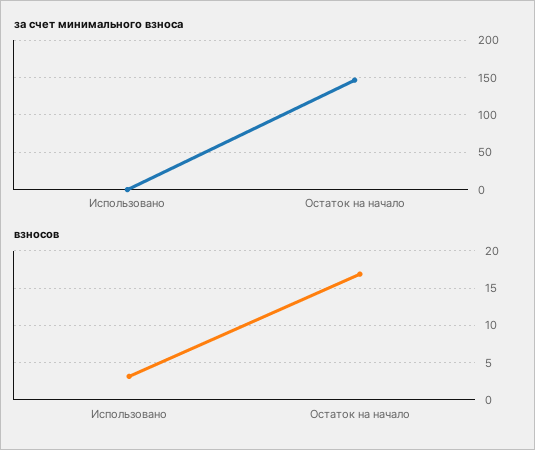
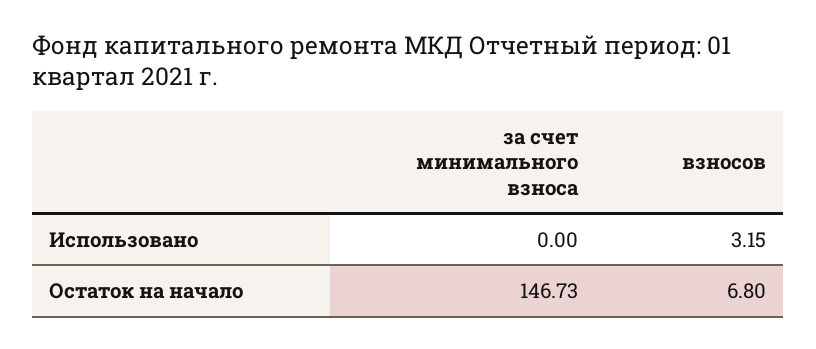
  {
    "за счет минимального взноса": {
      "Использовано": 0,
      "Остаток на начало": 146.73
    },
    "взносов": {
      "Использовано": 3.15,
-     "Остаток на начало": 17
+     "Остаток на начало": 6.8
    }
  }

